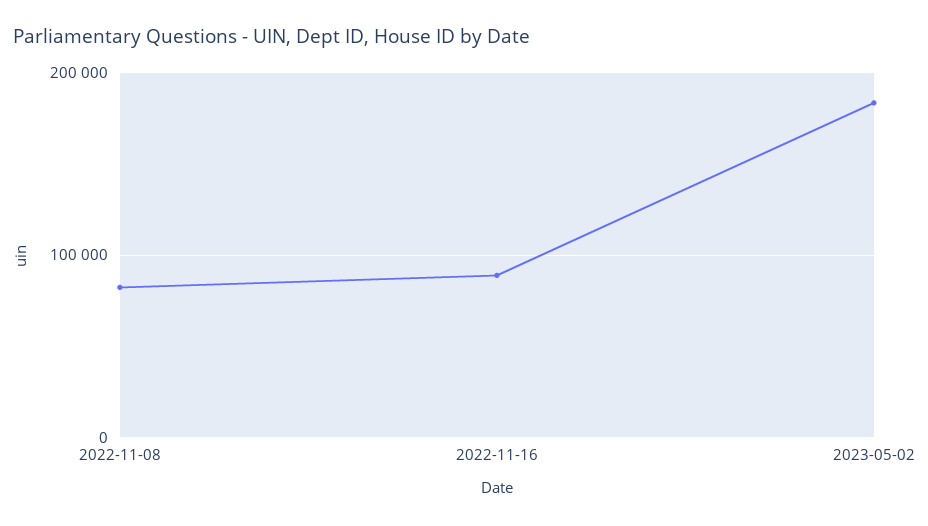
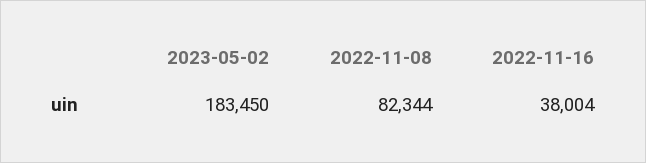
  {
    "2022-11-08": 82344,
-   "2022-11-16": 90000,
+   "2022-11-16": 38004,
    "2023-05-02": 183450
  }

